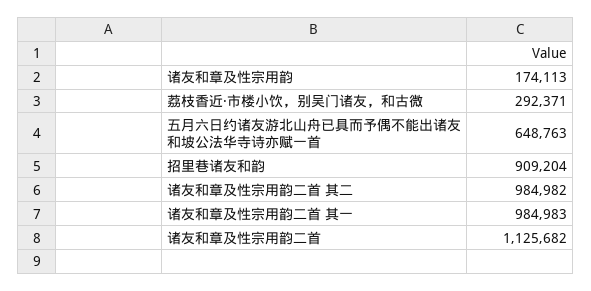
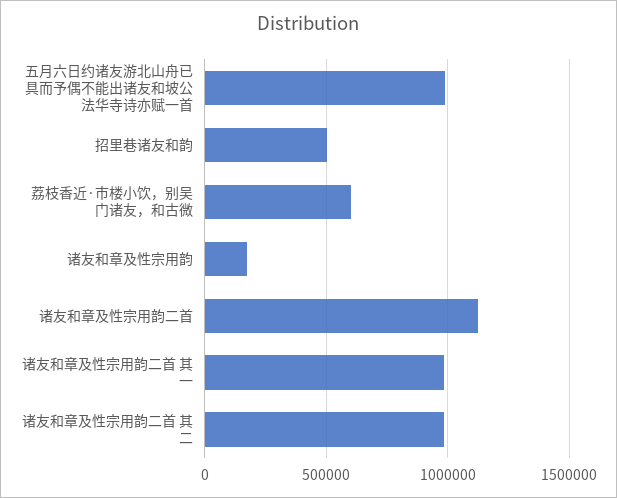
  {
    "诸友和章及性宗用韵": 174113,
-   "荔枝香近·市楼小饮，别吴门诸友，和古微": 292371,
+   "荔枝香近·市楼小饮，别吴门诸友，和古微": 600000,
-   "五月六日约诸友游北山舟已具而予偶不能出诸友和坡公法华寺诗亦赋一首": 648763,
+   "五月六日约诸友游北山舟已具而予偶不能出诸友和坡公法华寺诗亦赋一首": 1000000,
-   "招里巷诸友和韵": 909204,
+   "招里巷诸友和韵": 500000,
    "诸友和章及性宗用韵二首 其二": 984982,
    "诸友和章及性宗用韵二首 其一": 984983,
    "诸友和章及性宗用韵二首": 1125682
  }

